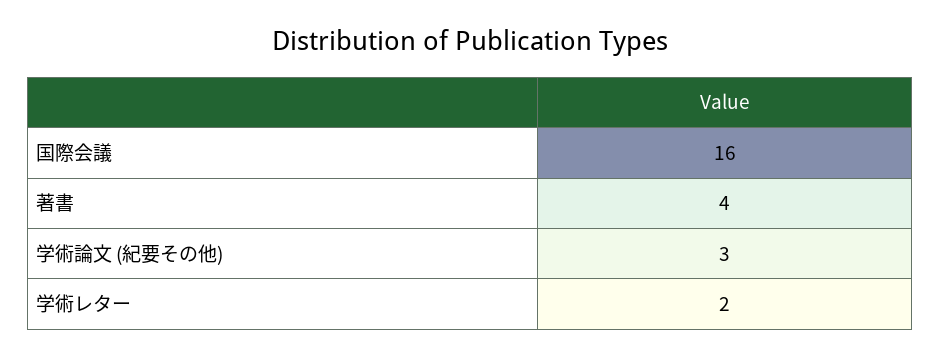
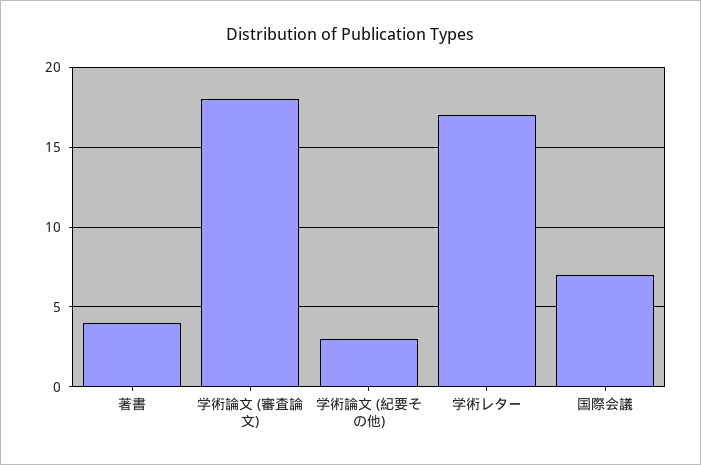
  {
-   "国際会議": 16,
+   "国際会議": 7,
    "著書": 4,
    "学術論文 (紀要その他)": 3,
-   "学術レター": 2
+   "学術レター": 17,
+   "学術論文 (審査論文)": 18
  }

